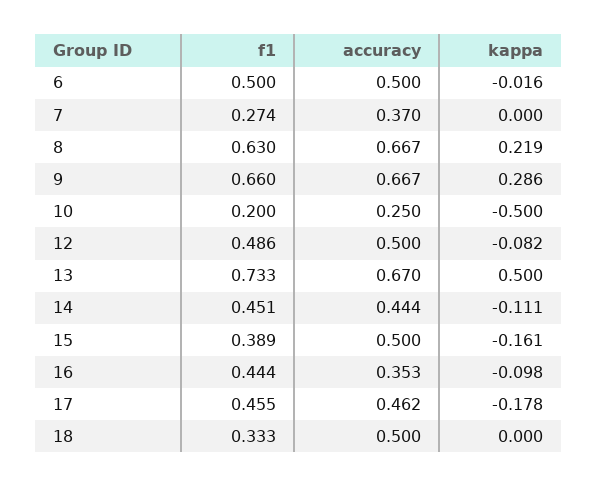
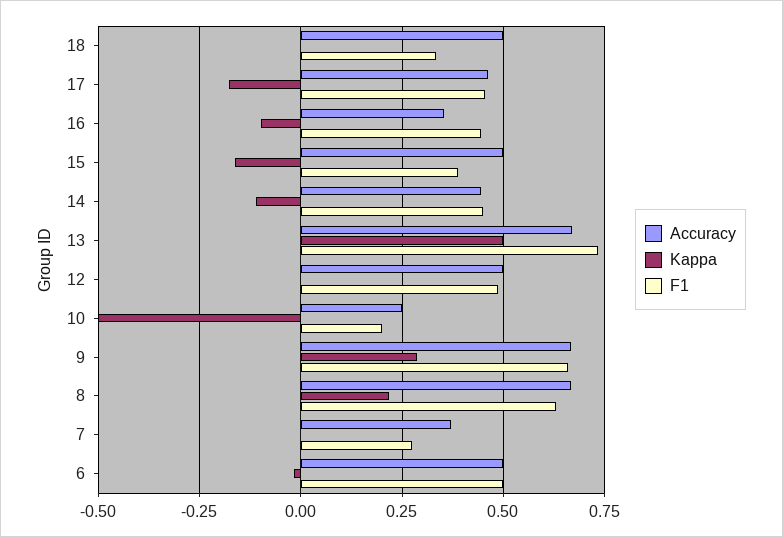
  {
    "f1": {
      "6": 0.5,
      "7": 0.274,
      "8": 0.63,
      "9": 0.66,
      "10": 0.2,
      "12": 0.486,
      "13": 0.733,
      "14": 0.451,
      "15": 0.389,
      "16": 0.444,
      "17": 0.455,
      "18": 0.333
    },
    "accuracy": {
      "6": 0.5,
      "7": 0.37,
      "8": 0.667,
      "9": 0.667,
      "10": 0.25,
      "12": 0.5,
      "13": 0.67,
      "14": 0.444,
      "15": 0.5,
      "16": 0.353,
      "17": 0.462,
      "18": 0.5
    },
    "kappa": {
      "6": -0.016,
      "7": 0,
      "8": 0.219,
      "9": 0.286,
      "10": -0.5,
-     "12": -0.082,
+     "12": 0,
      "13": 0.5,
      "14": -0.111,
      "15": -0.161,
      "16": -0.098,
      "17": -0.178,
      "18": 0
    }
  }

